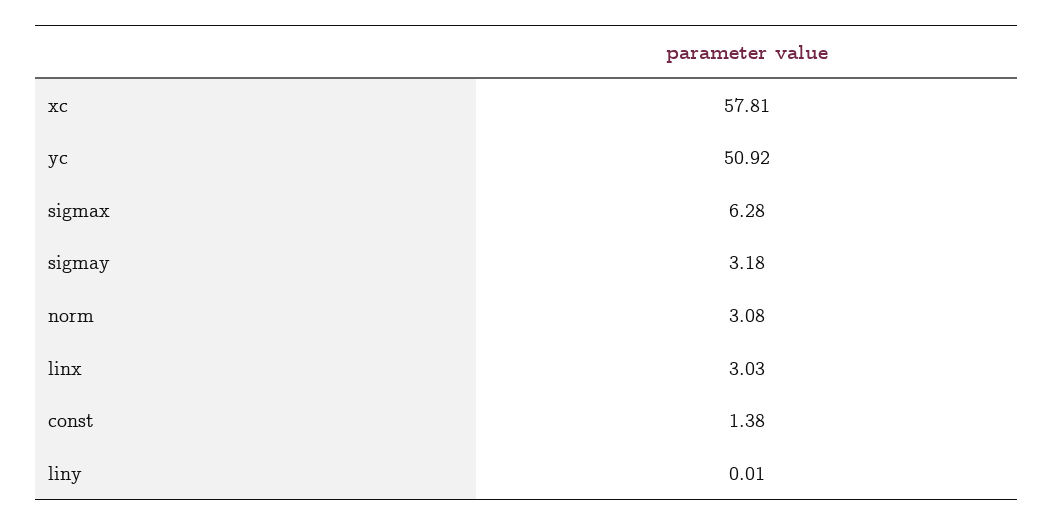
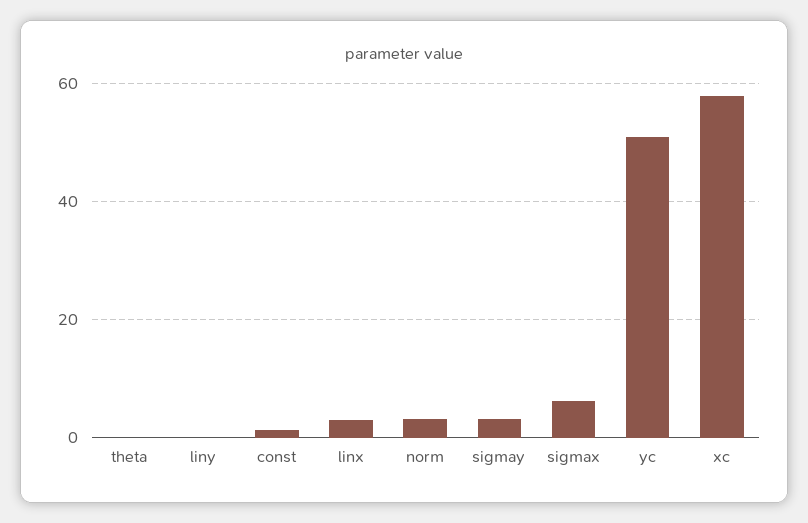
  {
    "xc": 57.81,
    "yc": 50.92,
    "sigmax": 6.28,
    "sigmay": 3.18,
    "norm": 3.08,
    "linx": 3.03,
    "const": 1.38,
-   "liny": 0.01
+   "liny": 0.01,
+   "theta": 0
  }

